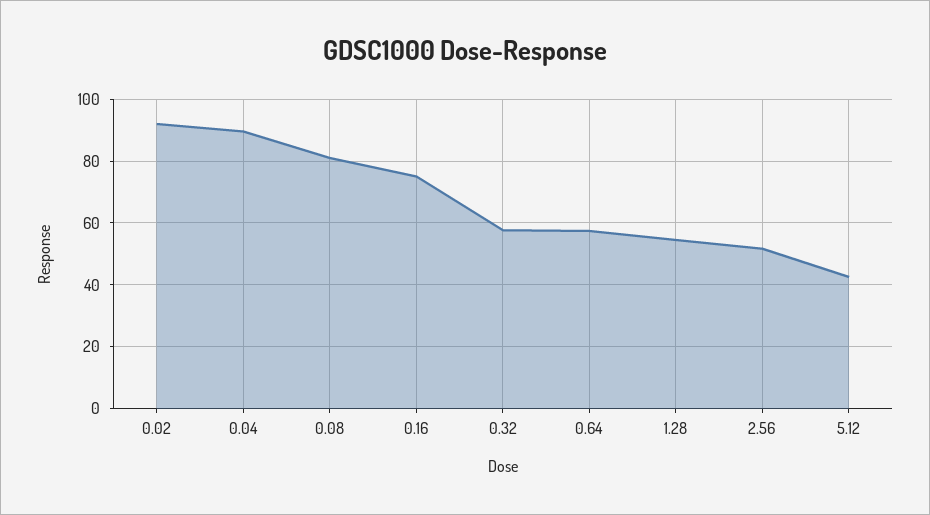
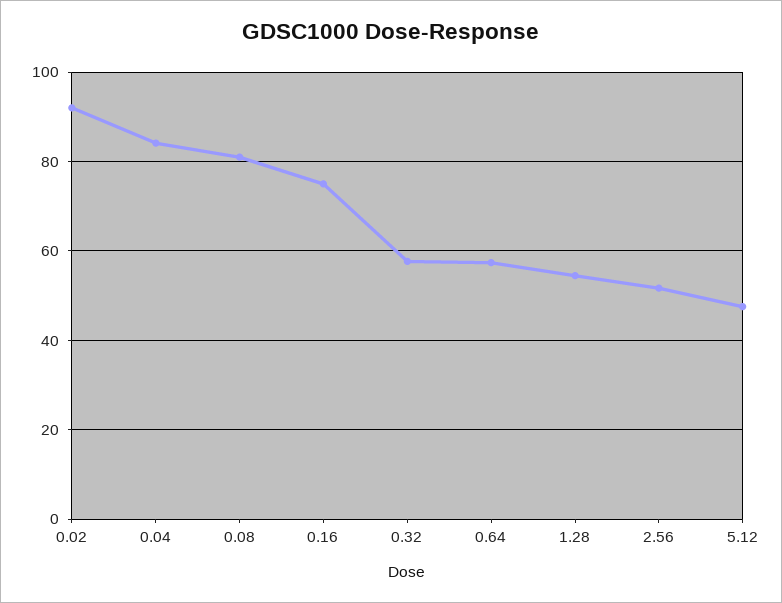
  {
    "0.02": 92,
-   "0.04": 90,
+   "0.04": 84,
    "0.08": 82,
    "0.16": 76,
    "0.32": 58,
    "0.64": 58,
    "1.28": 54,
    "2.56": 52,
-   "5.12": 42
+   "5.12": 48
  }

